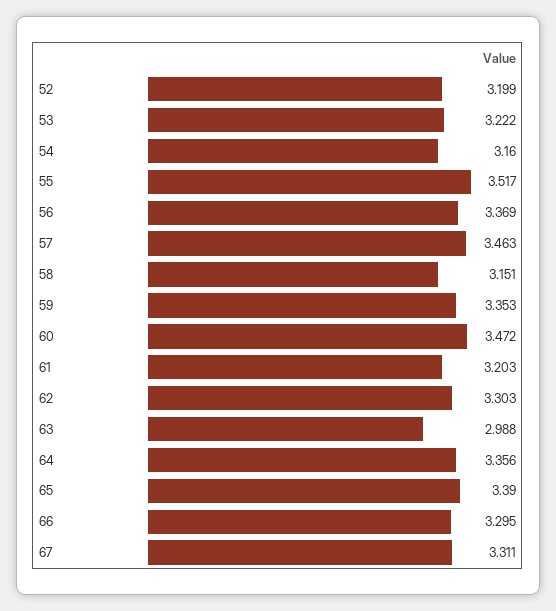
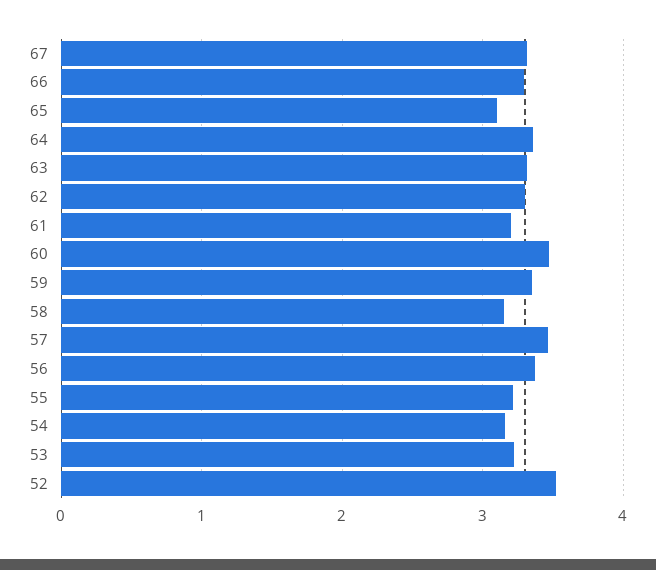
  {
-   "52": 3.199,
+   "52": 3.5,
    "53": 3.222,
    "54": 3.16,
-   "55": 3.517,
+   "55": 3.2,
    "56": 3.369,
    "57": 3.463,
    "58": 3.151,
    "59": 3.353,
    "60": 3.472,
    "61": 3.203,
    "62": 3.303,
-   "63": 2.988,
+   "63": 3.3,
    "64": 3.356,
-   "65": 3.39,
+   "65": 3.1,
    "66": 3.295,
    "67": 3.311
  }

